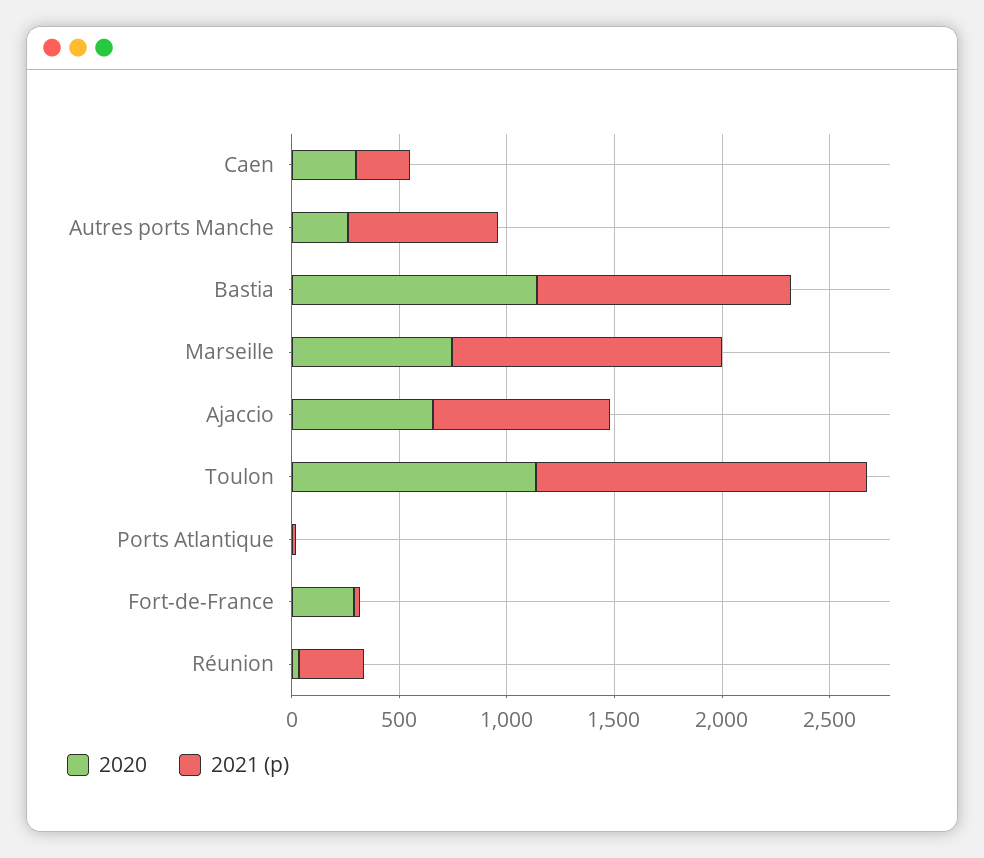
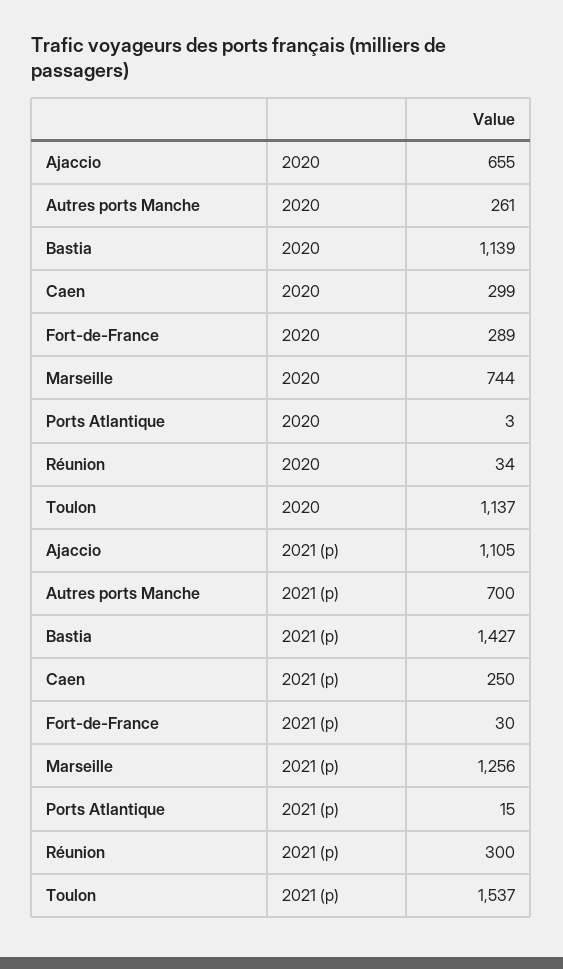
  {
    "2020": {
      "Caen": 299,
      "Autres ports Manche": 261,
      "Bastia": 1139,
      "Marseille": 744,
      "Ajaccio": 655,
      "Toulon": 1137,
      "Ports Atlantique": 3,
      "Fort-de-France": 289,
      "Réunion": 34
    },
    "2021 (p)": {
      "Caen": 250,
      "Autres ports Manche": 700,
-     "Bastia": 1200,
+     "Bastia": 1427,
      "Marseille": 1256,
-     "Ajaccio": 800,
+     "Ajaccio": 1105,
      "Toulon": 1537,
      "Ports Atlantique": 15,
      "Fort-de-France": 30,
      "Réunion": 300
    }
  }

